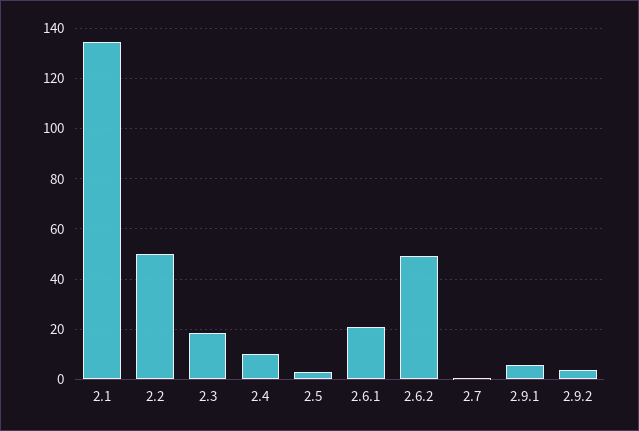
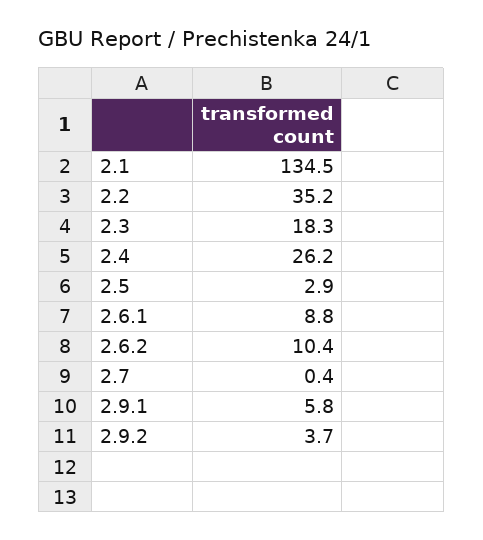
  {
    "2.1": 134.5,
-   "2.2": 50,
+   "2.2": 35.2,
    "2.3": 18.3,
-   "2.4": 10,
+   "2.4": 26.2,
    "2.5": 2.9,
-   "2.6.1": 20,
+   "2.6.1": 8.8,
-   "2.6.2": 50,
+   "2.6.2": 10.4,
    "2.7": 0.4,
    "2.9.1": 5.8,
    "2.9.2": 3.7
  }

